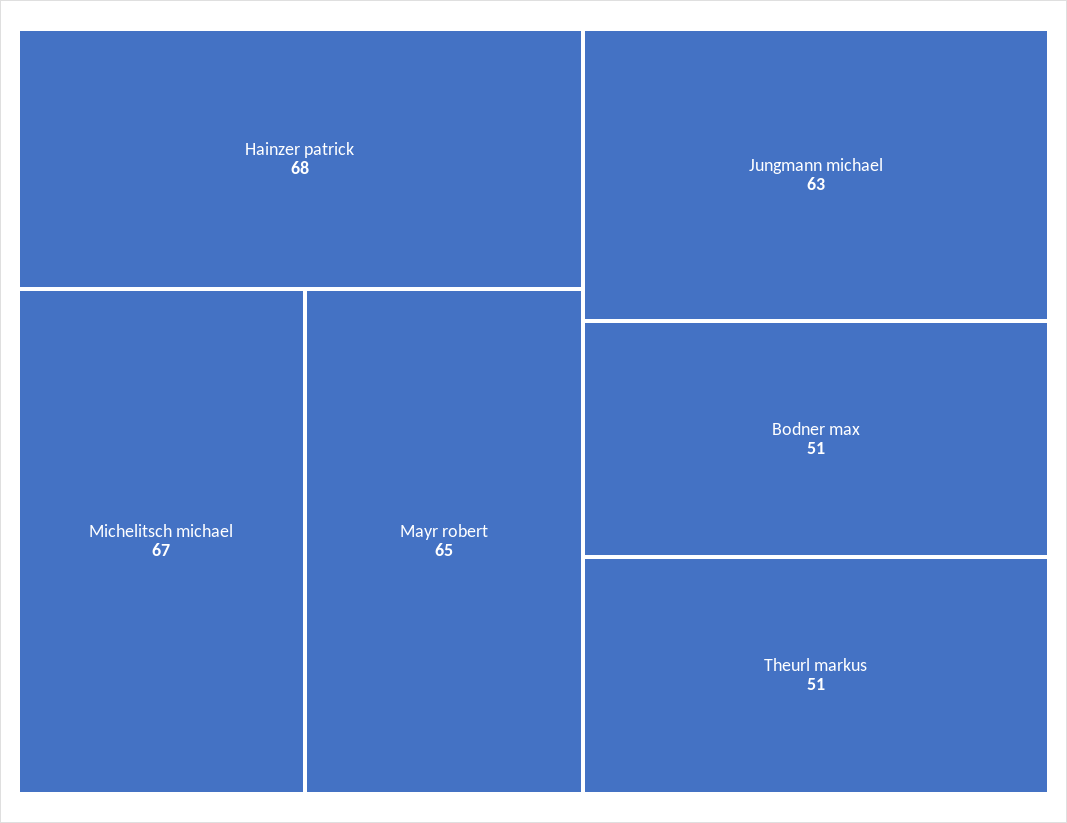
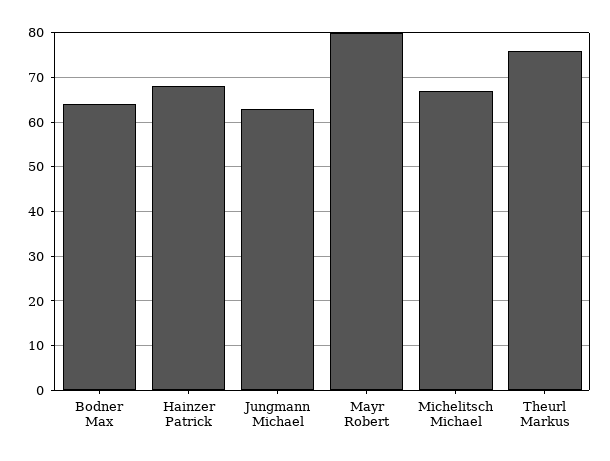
  {
    "Hainzer patrick": 68,
    "Michelitsch michael": 67,
-   "Mayr robert": 65,
+   "Mayr robert": 80,
    "Jungmann michael": 63,
-   "Bodner max": 51,
+   "Bodner max": 65,
-   "Theurl markus": 51
+   "Theurl markus": 75
  }

